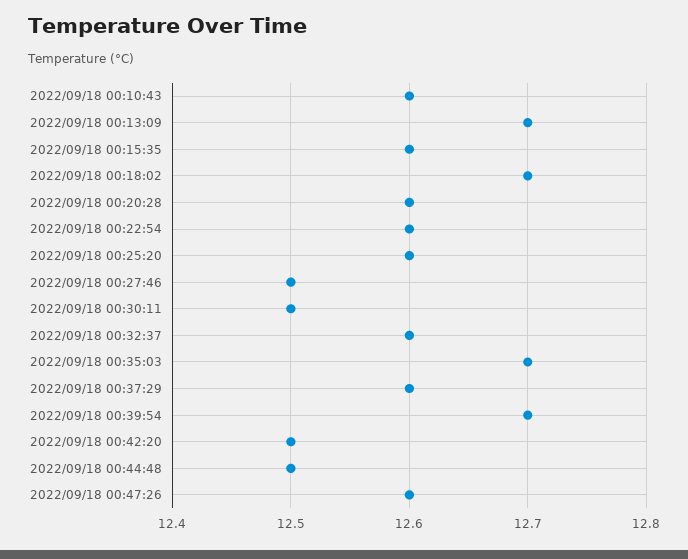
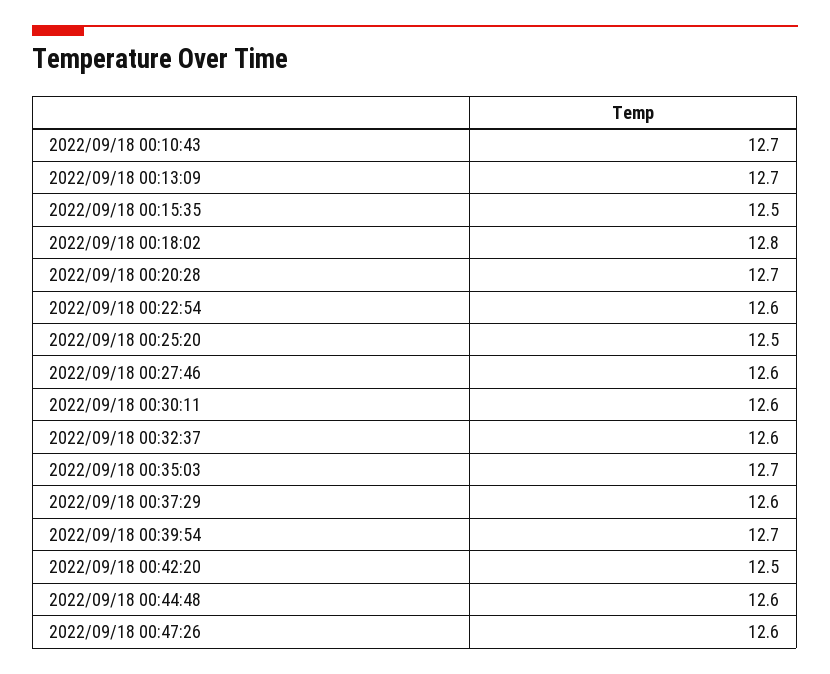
  {
-   "2022/09/18 00:10:43": 12.6,
+   "2022/09/18 00:10:43": 12.7,
    "2022/09/18 00:13:09": 12.7,
-   "2022/09/18 00:15:35": 12.6,
+   "2022/09/18 00:15:35": 12.5,
-   "2022/09/18 00:18:02": 12.7,
+   "2022/09/18 00:18:02": 12.8,
-   "2022/09/18 00:20:28": 12.6,
+   "2022/09/18 00:20:28": 12.7,
    "2022/09/18 00:22:54": 12.6,
-   "2022/09/18 00:25:20": 12.6,
+   "2022/09/18 00:25:20": 12.5,
-   "2022/09/18 00:27:46": 12.5,
+   "2022/09/18 00:27:46": 12.6,
-   "2022/09/18 00:30:11": 12.5,
+   "2022/09/18 00:30:11": 12.6,
    "2022/09/18 00:32:37": 12.6,
    "2022/09/18 00:35:03": 12.7,
    "2022/09/18 00:37:29": 12.6,
    "2022/09/18 00:39:54": 12.7,
    "2022/09/18 00:42:20": 12.5,
-   "2022/09/18 00:44:48": 12.5,
+   "2022/09/18 00:44:48": 12.6,
    "2022/09/18 00:47:26": 12.6
  }

